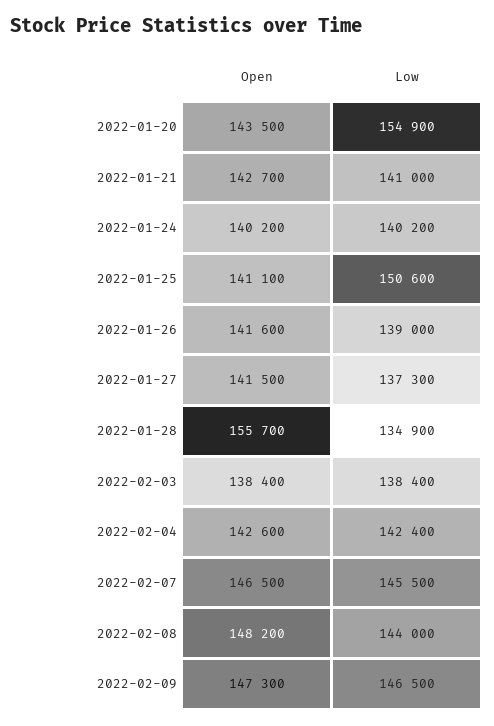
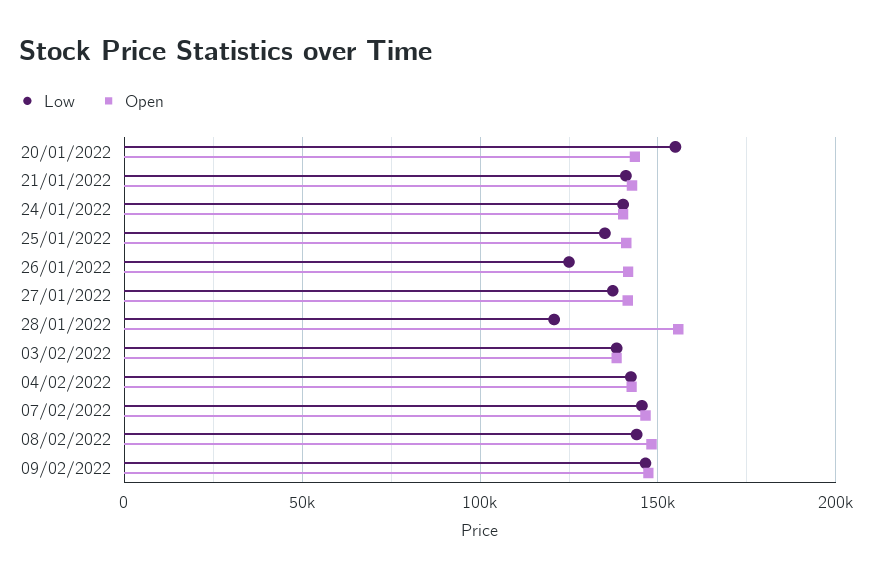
  {
    "Open": {
      "2022-01-20": 143500,
      "2022-01-21": 142700,
      "2022-01-24": 140200,
      "2022-01-25": 141100,
      "2022-01-26": 141600,
      "2022-01-27": 141500,
      "2022-01-28": 155700,
      "2022-02-03": 138400,
      "2022-02-04": 142600,
      "2022-02-07": 146500,
      "2022-02-08": 148200,
      "2022-02-09": 147300
    },
    "Low": {
      "2022-01-20": 154900,
      "2022-01-21": 141000,
      "2022-01-24": 140200,
-     "2022-01-25": 150600,
+     "2022-01-25": 135000,
-     "2022-01-26": 139000,
+     "2022-01-26": 125000,
      "2022-01-27": 137300,
-     "2022-01-28": 134900,
+     "2022-01-28": 120000,
      "2022-02-03": 138400,
      "2022-02-04": 142400,
      "2022-02-07": 145500,
      "2022-02-08": 144000,
      "2022-02-09": 146500
    }
  }

